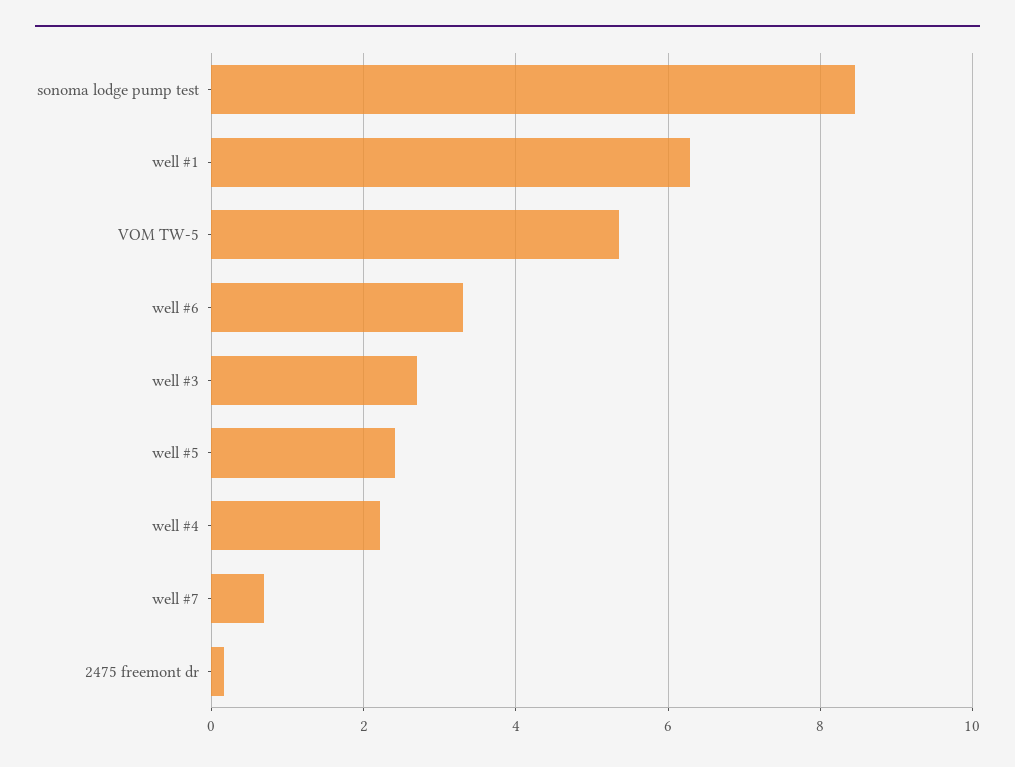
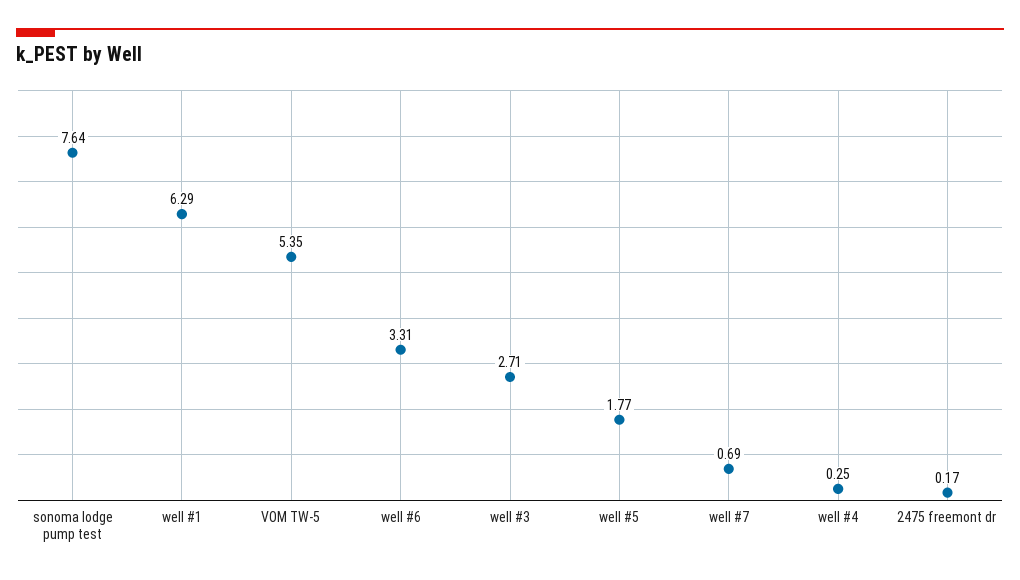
  {
-   "sonoma lodge pump test": 8.4,
+   "sonoma lodge pump test": 7.64,
    "well #1": 6.29,
    "VOM TW-5": 5.35,
    "well #6": 3.31,
    "well #3": 2.71,
-   "well #5": 2.4,
+   "well #5": 1.77,
-   "well #4": 2.2,
+   "well #4": 0.25,
    "well #7": 0.69,
    "2475 freemont dr": 0.17
  }

